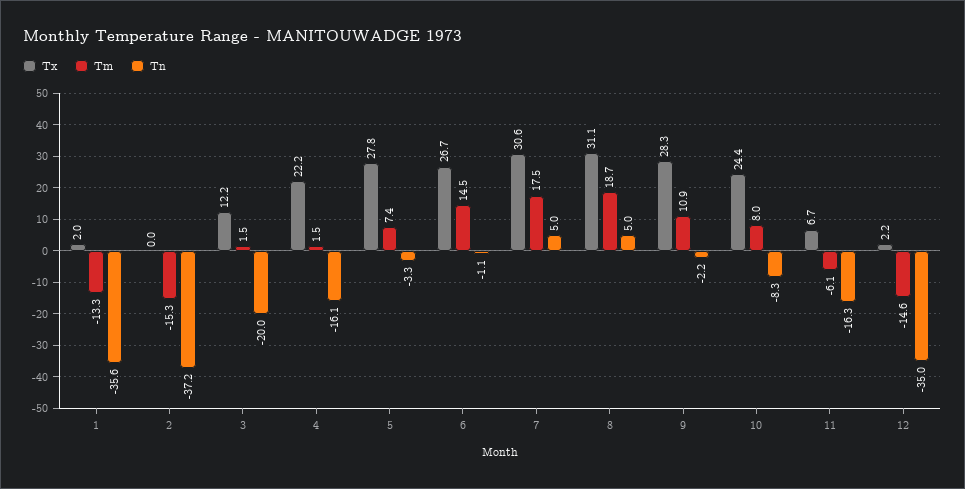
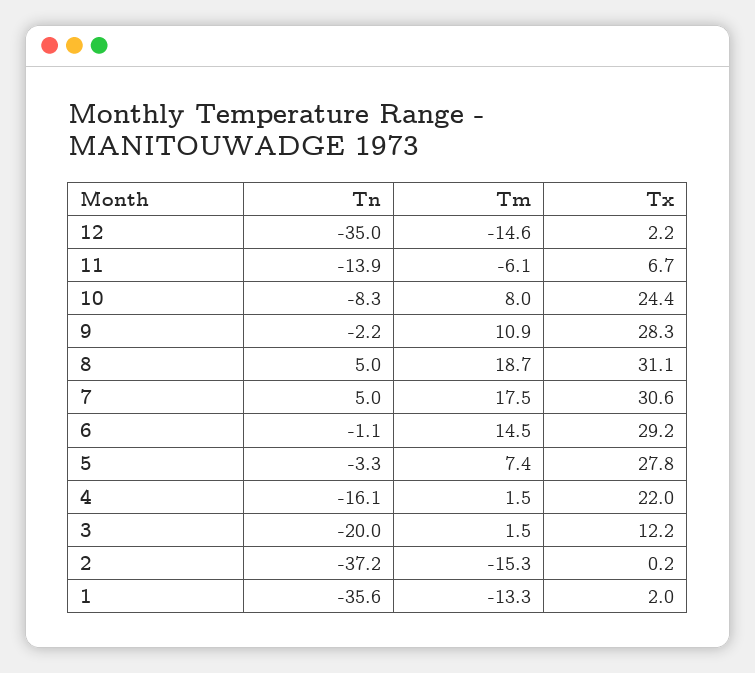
  {
    "Tx": {
      "1": 2,
-     "2": 0,
+     "2": 0.2,
      "3": 12.2,
-     "4": 22.2,
+     "4": 22,
      "5": 27.8,
-     "6": 26.7,
+     "6": 29.2,
      "7": 30.6,
      "8": 31.1,
      "9": 28.3,
      "10": 24.4,
      "11": 6.7,
      "12": 2.2
    },
    "Tm": {
      "1": -13.3,
      "2": -15.3,
      "3": 1.5,
      "4": 1.5,
      "5": 7.4,
      "6": 14.5,
      "7": 17.5,
      "8": 18.7,
      "9": 10.9,
      "10": 8,
      "11": -6.1,
      "12": -14.6
    },
    "Tn": {
      "1": -35.6,
      "2": -37.2,
      "3": -20,
      "4": -16.1,
      "5": -3.3,
      "6": -1.1,
      "7": 5,
      "8": 5,
      "9": -2.2,
      "10": -8.3,
-     "11": -16.3,
+     "11": -13.9,
      "12": -35
    }
  }

